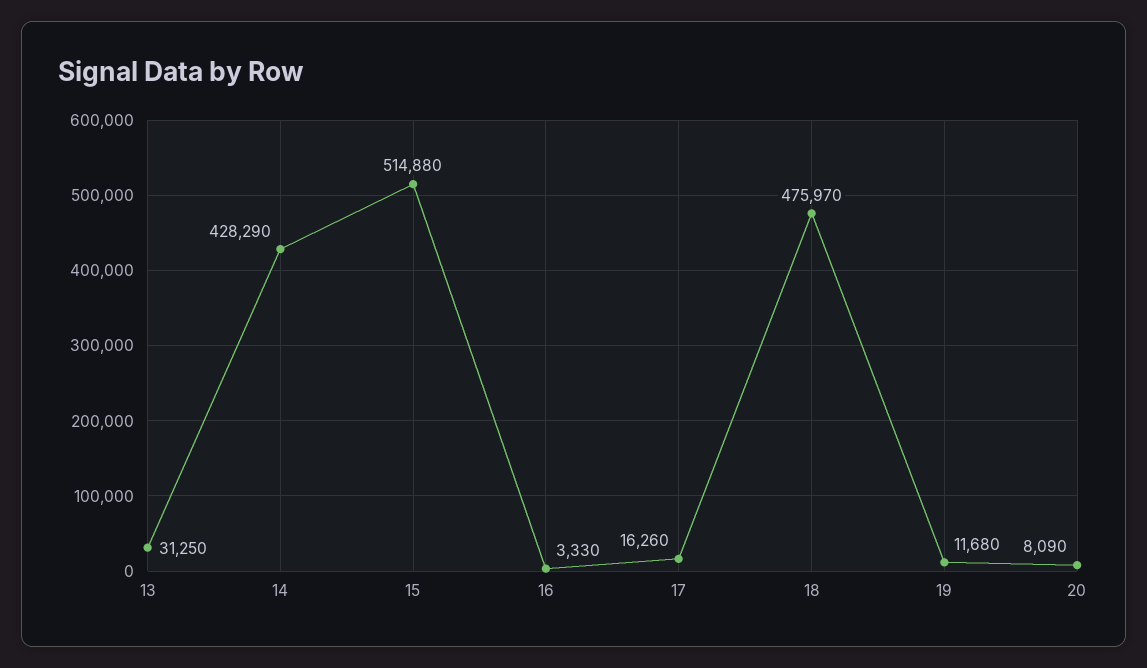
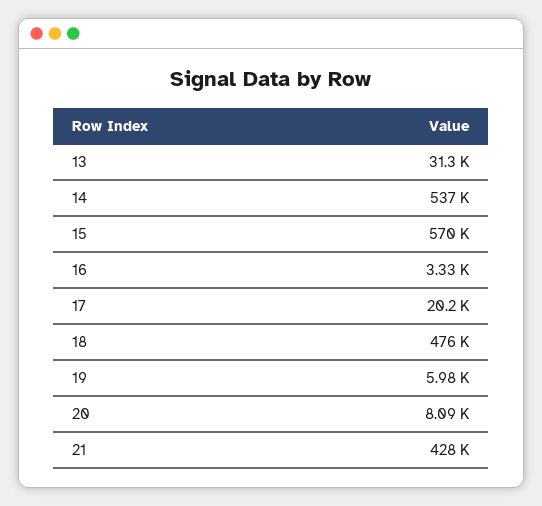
  {
    "13": 31250,
-   "14": 428290,
+   "14": 537000,
-   "15": 514880,
+   "15": 570000,
    "16": 3330,
-   "17": 16260,
+   "17": 20200,
    "18": 475970,
-   "19": 11680,
+   "19": 5980,
-   "20": 8090
+   "20": 8090,
+   "21": 428000
  }

